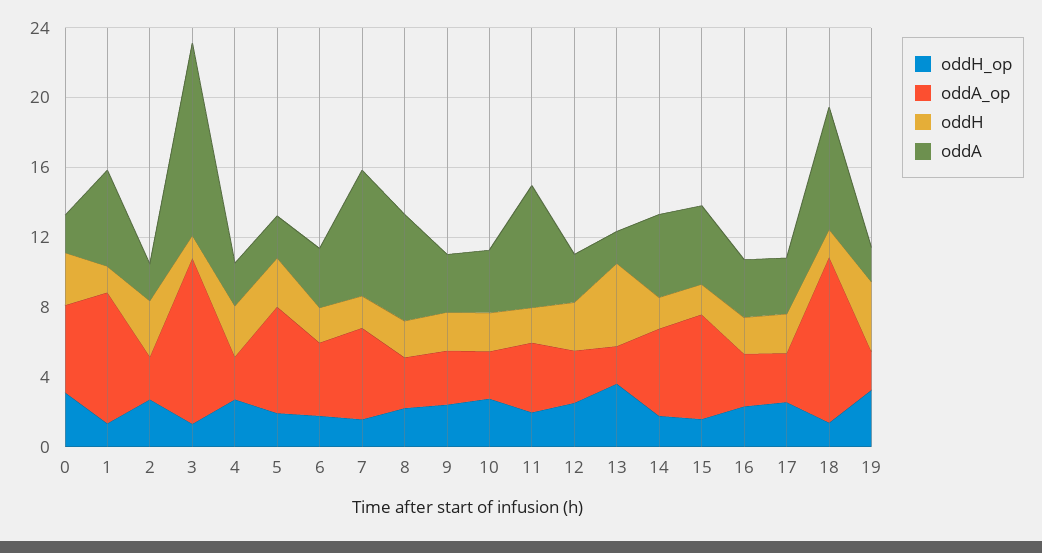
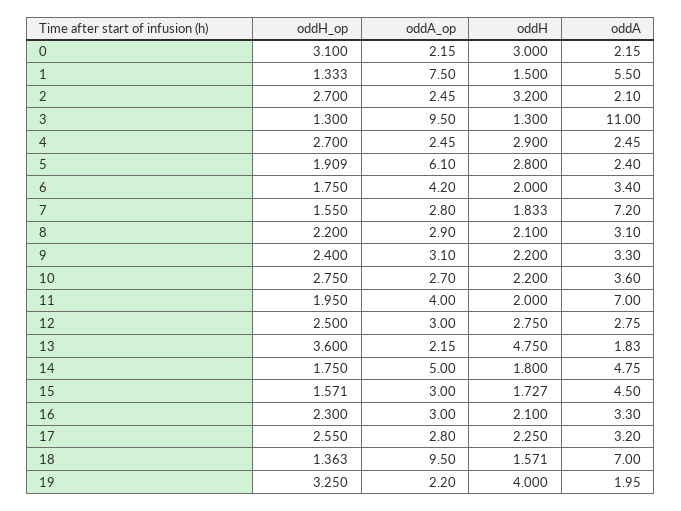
  {
    "oddH_op": {
      "0": 3.1,
      "1": 1.333,
      "2": 2.7,
      "3": 1.3,
      "4": 2.7,
      "5": 1.909,
      "6": 1.75,
      "7": 1.55,
      "8": 2.2,
      "9": 2.4,
      "10": 2.75,
      "11": 1.95,
      "12": 2.5,
      "13": 3.6,
      "14": 1.75,
      "15": 1.571,
      "16": 2.3,
      "17": 2.55,
      "18": 1.363,
      "19": 3.25
    },
    "oddA_op": {
-     "0": 5,
+     "0": 2.15,
      "1": 7.5,
      "2": 2.45,
      "3": 9.5,
      "4": 2.45,
      "5": 6.1,
      "6": 4.2,
-     "7": 5,
+     "7": 2.8,
      "8": 2.9,
      "9": 3.1,
      "10": 2.7,
      "11": 4,
      "12": 3,
      "13": 2.15,
      "14": 5,
-     "15": 6,
+     "15": 3,
      "16": 3,
      "17": 2.8,
      "18": 9.5,
      "19": 2.2
    },
    "oddH": {
      "0": 3,
      "1": 1.5,
      "2": 3.2,
      "3": 1.3,
      "4": 2.9,
      "5": 2.8,
      "6": 2,
      "7": 1.833,
      "8": 2.1,
      "9": 2.2,
      "10": 2.2,
      "11": 2,
      "12": 2.75,
      "13": 4.75,
      "14": 1.8,
      "15": 1.727,
      "16": 2.1,
      "17": 2.25,
      "18": 1.571,
      "19": 4
    },
    "oddA": {
      "0": 2.15,
      "1": 5.5,
      "2": 2.1,
      "3": 11,
      "4": 2.45,
      "5": 2.4,
      "6": 3.4,
      "7": 7.2,
-     "8": 6,
+     "8": 3.1,
      "9": 3.3,
      "10": 3.6,
      "11": 7,
      "12": 2.75,
      "13": 1.83,
      "14": 4.75,
      "15": 4.5,
      "16": 3.3,
      "17": 3.2,
      "18": 7,
      "19": 1.95
    }
  }

